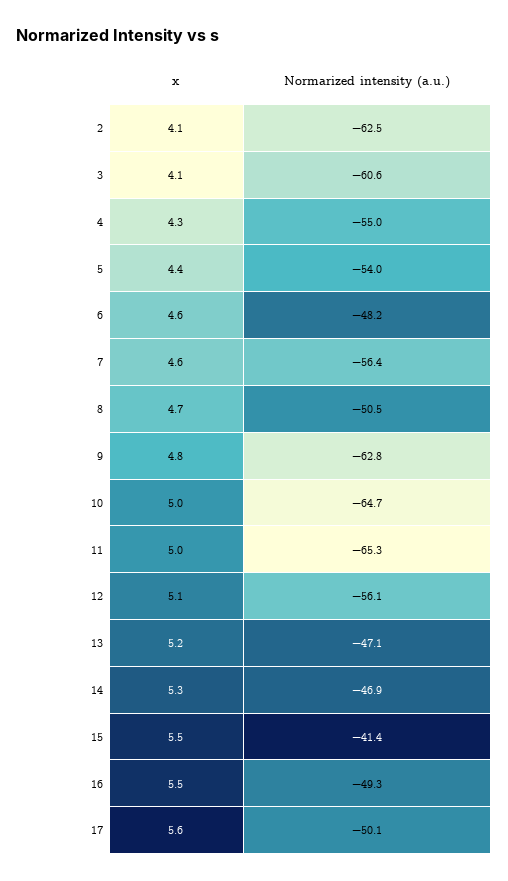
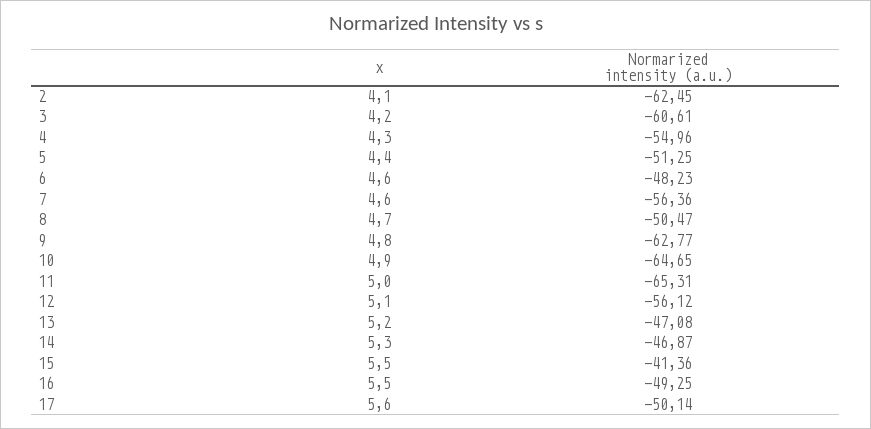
  {
    "x": {
      "2": 4.1,
-     "3": 4.1,
+     "3": 4.2,
      "4": 4.3,
      "5": 4.4,
      "6": 4.6,
      "7": 4.6,
      "8": 4.7,
      "9": 4.8,
-     "10": 5,
+     "10": 4.9,
      "11": 5,
      "12": 5.1,
      "13": 5.2,
      "14": 5.3,
      "15": 5.5,
      "16": 5.5,
      "17": 5.6
    },
    "Normarized intensity (a.u.)": {
      "2": -62.45,
      "3": -60.61,
      "4": -54.96,
-     "5": -54,
+     "5": -51.25,
      "6": -48.23,
      "7": -56.36,
      "8": -50.47,
      "9": -62.77,
      "10": -64.65,
      "11": -65.31,
      "12": -56.12,
      "13": -47.08,
      "14": -46.87,
      "15": -41.36,
      "16": -49.25,
      "17": -50.14
    }
  }

